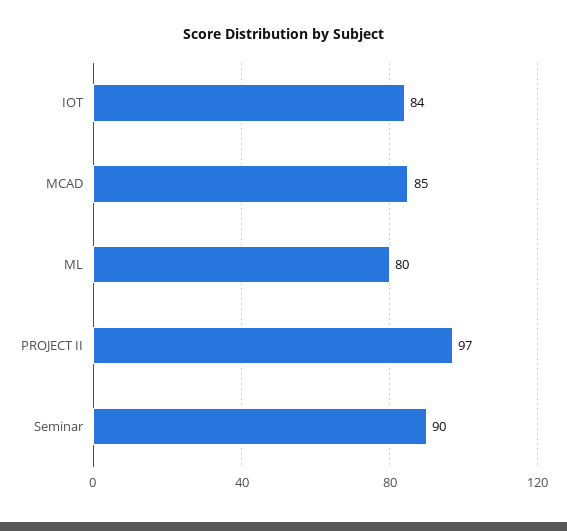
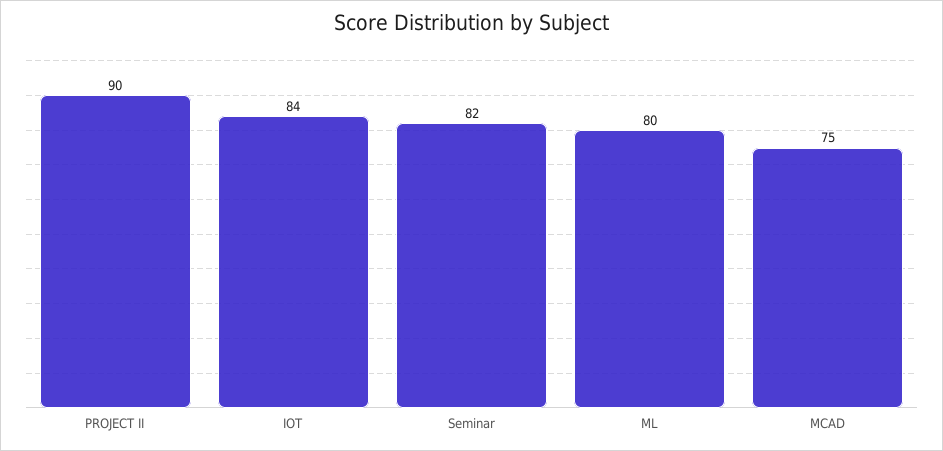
  {
    "IOT": 84,
-   "MCAD": 85,
+   "MCAD": 75,
    "ML": 80,
-   "PROJECT II": 97,
+   "PROJECT II": 90,
-   "Seminar": 90
+   "Seminar": 82
  }

